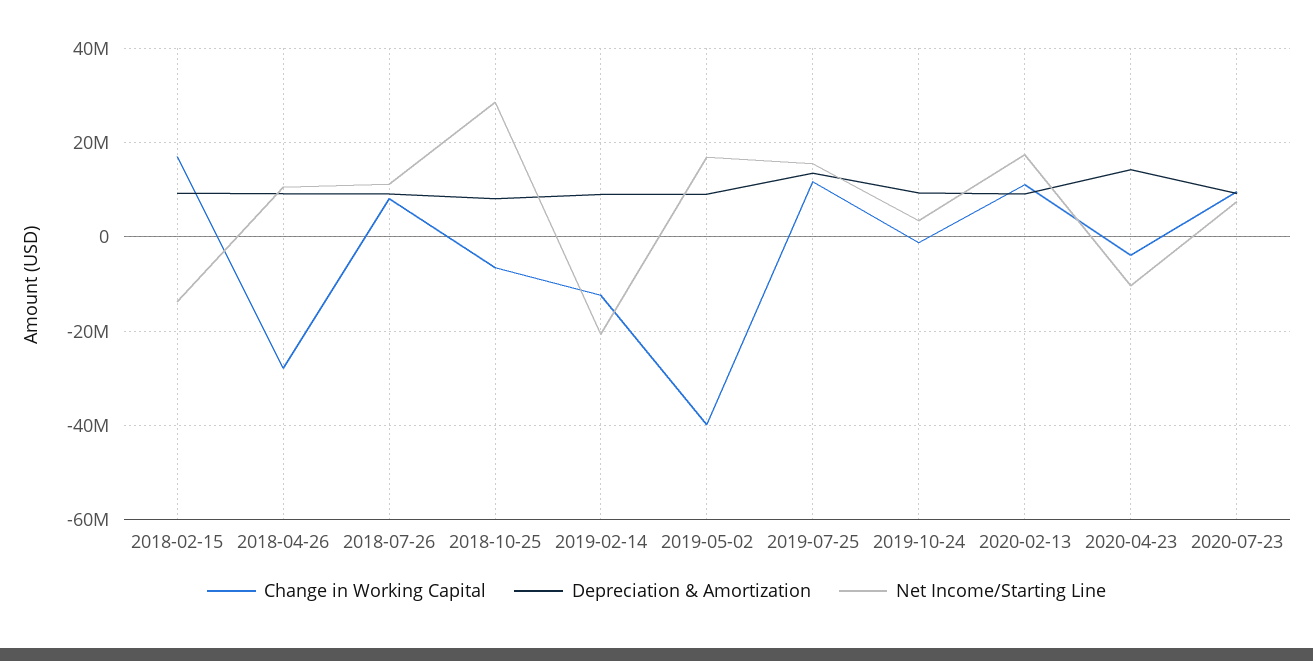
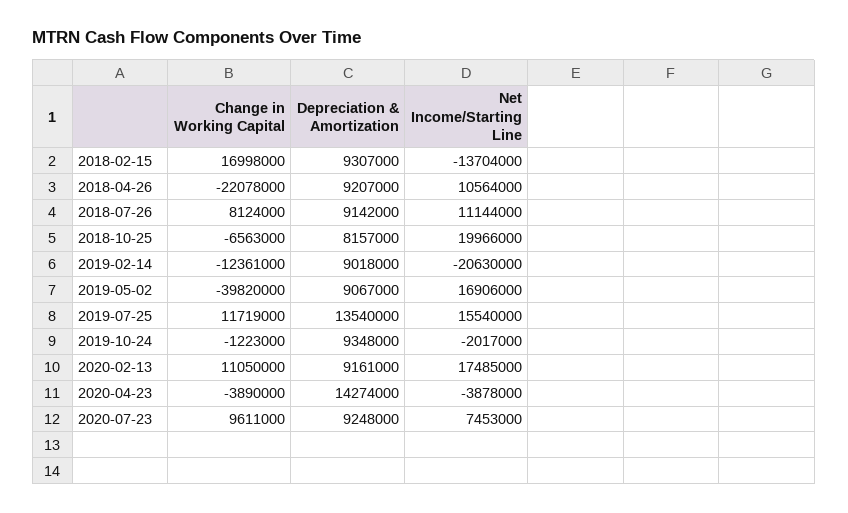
  {
    "Change in Working Capital": {
      "2018-02-15": 16998000,
-     "2018-04-26": -28000000,
+     "2018-04-26": -22078000,
      "2018-07-26": 8124000,
      "2018-10-25": -6563000,
      "2019-02-14": -12361000,
      "2019-05-02": -39820000,
      "2019-07-25": 11719000,
      "2019-10-24": -1223000,
      "2020-02-13": 11050000,
      "2020-04-23": -3890000,
      "2020-07-23": 9611000
    },
    "Depreciation & Amortization": {
      "2018-02-15": 9307000,
      "2018-04-26": 9207000,
      "2018-07-26": 9142000,
      "2018-10-25": 8157000,
      "2019-02-14": 9018000,
      "2019-05-02": 9067000,
      "2019-07-25": 13540000,
      "2019-10-24": 9348000,
      "2020-02-13": 9161000,
      "2020-04-23": 14274000,
      "2020-07-23": 9248000
    },
    "Net Income/Starting Line": {
      "2018-02-15": -13704000,
      "2018-04-26": 10564000,
      "2018-07-26": 11144000,
-     "2018-10-25": 28000000,
+     "2018-10-25": 19966000,
      "2019-02-14": -20630000,
      "2019-05-02": 16906000,
      "2019-07-25": 15540000,
-     "2019-10-24": 4000000,
+     "2019-10-24": -2017000,
      "2020-02-13": 17485000,
-     "2020-04-23": -10000000,
+     "2020-04-23": -3878000,
      "2020-07-23": 7453000
    }
  }

